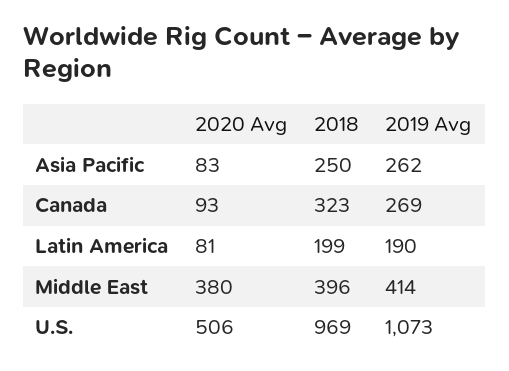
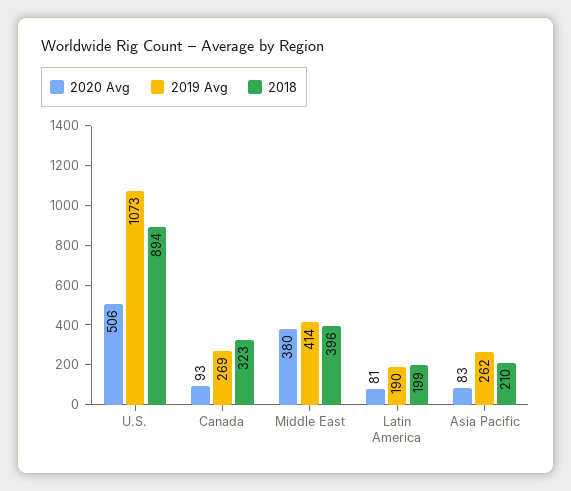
  {
    "2020 Avg": {
      "Asia Pacific": 83,
      "Canada": 93,
      "Latin America": 81,
      "Middle East": 380,
      "U.S.": 506
    },
    "2018": {
-     "Asia Pacific": 250,
+     "Asia Pacific": 210,
      "Canada": 323,
      "Latin America": 199,
      "Middle East": 396,
-     "U.S.": 969
+     "U.S.": 894
    },
    "2019 Avg": {
      "Asia Pacific": 262,
      "Canada": 269,
      "Latin America": 190,
      "Middle East": 414,
      "U.S.": 1073
    }
  }

